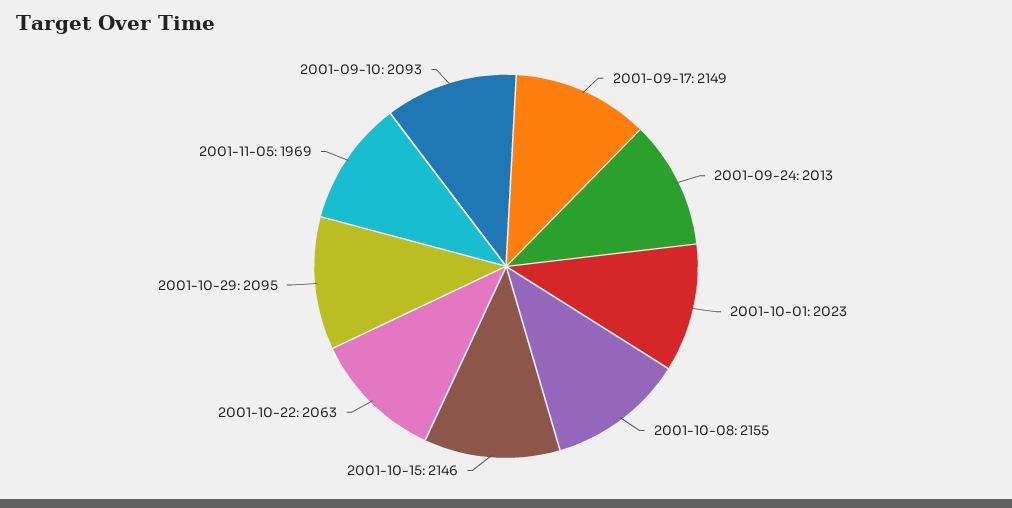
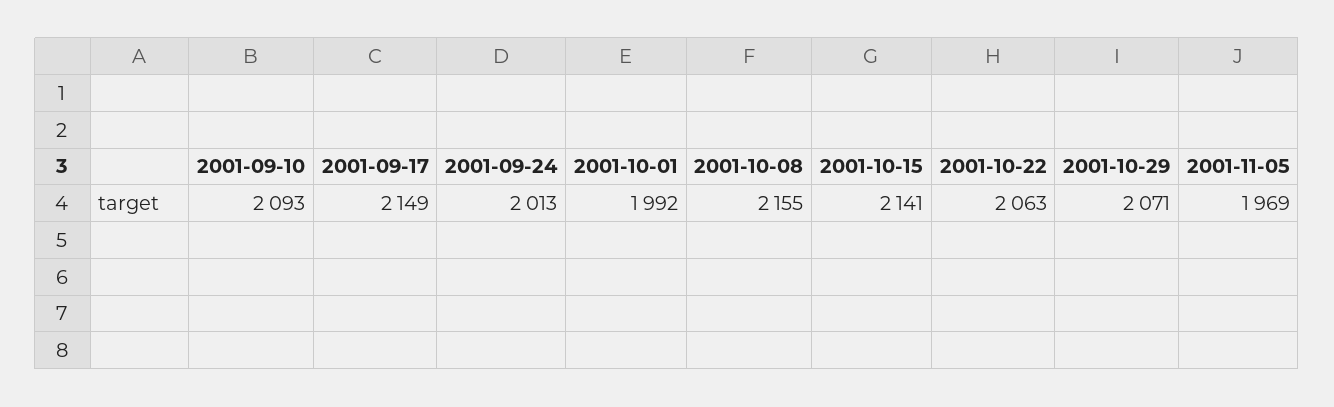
  {
    "2001-09-17": 2149,
    "2001-09-24": 2013,
-   "2001-10-01": 2023,
+   "2001-10-01": 1992,
    "2001-10-08": 2155,
-   "2001-10-15": 2146,
+   "2001-10-15": 2141,
    "2001-10-22": 2063,
-   "2001-10-29": 2095,
+   "2001-10-29": 2071,
    "2001-11-05": 1969,
    "2001-09-10": 2093
  }

